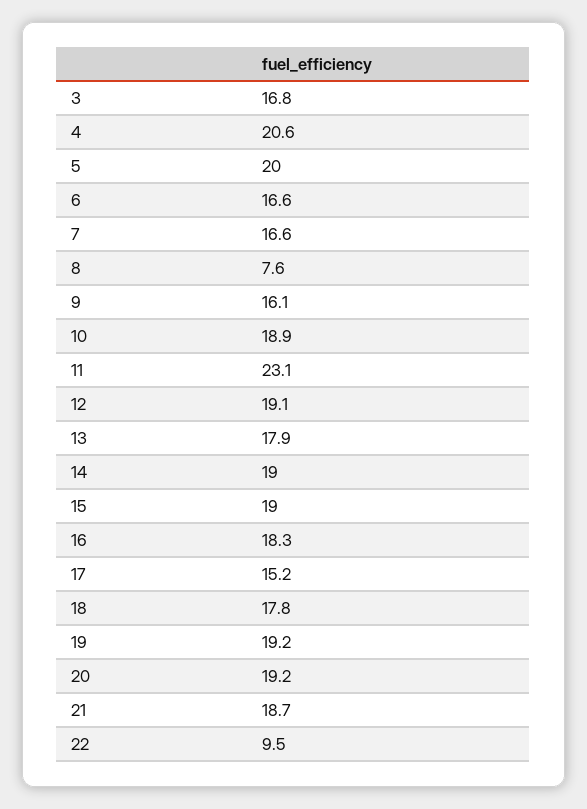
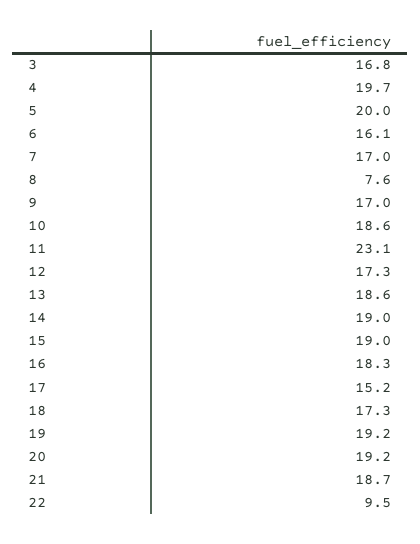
  {
    "3": 16.8,
-   "4": 20.6,
+   "4": 19.7,
    "5": 20,
-   "6": 16.6,
+   "6": 16.1,
-   "7": 16.6,
+   "7": 17,
    "8": 7.6,
-   "9": 16.1,
+   "9": 17,
-   "10": 18.9,
+   "10": 18.6,
    "11": 23.1,
-   "12": 19.1,
+   "12": 17.3,
-   "13": 17.9,
+   "13": 18.6,
    "14": 19,
    "15": 19,
    "16": 18.3,
    "17": 15.2,
-   "18": 17.8,
+   "18": 17.3,
    "19": 19.2,
    "20": 19.2,
    "21": 18.7,
    "22": 9.5
  }

